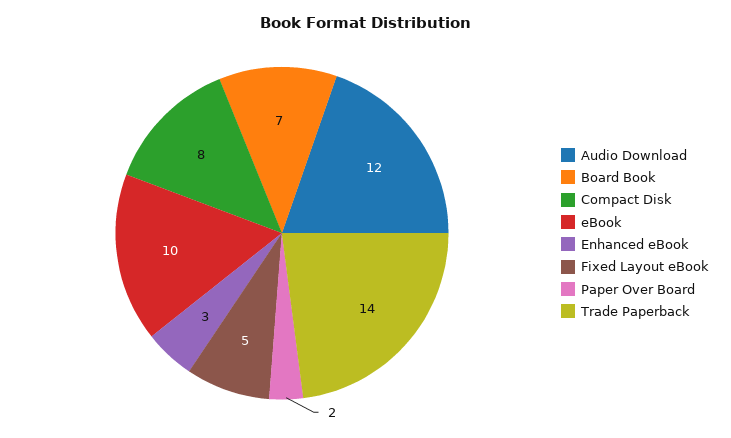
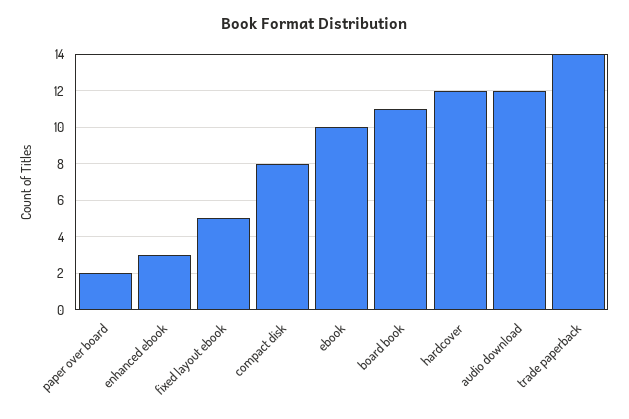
  {
    "Audio Download": 12,
-   "Board Book": 7,
+   "Board Book": 11,
    "Compact Disk": 8,
    "eBook": 10,
    "Enhanced eBook": 3,
    "Fixed Layout eBook": 5,
    "Paper Over Board": 2,
-   "Trade Paperback": 14
+   "Trade Paperback": 14,
+   "hardcover": 12
  }

